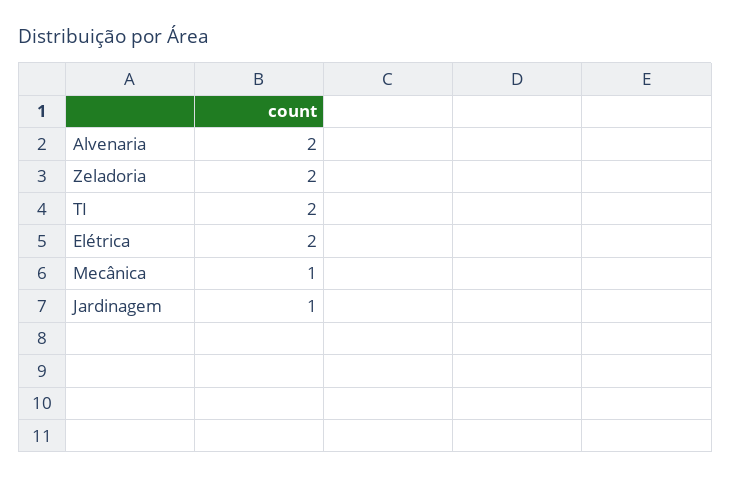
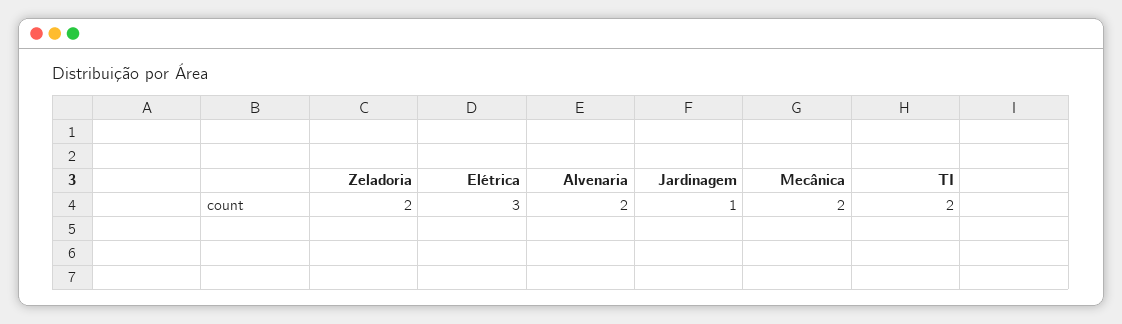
  {
    "Alvenaria": 2,
    "Zeladoria": 2,
    "TI": 2,
-   "Elétrica": 2,
+   "Elétrica": 3,
-   "Mecânica": 1,
+   "Mecânica": 2,
    "Jardinagem": 1
  }

